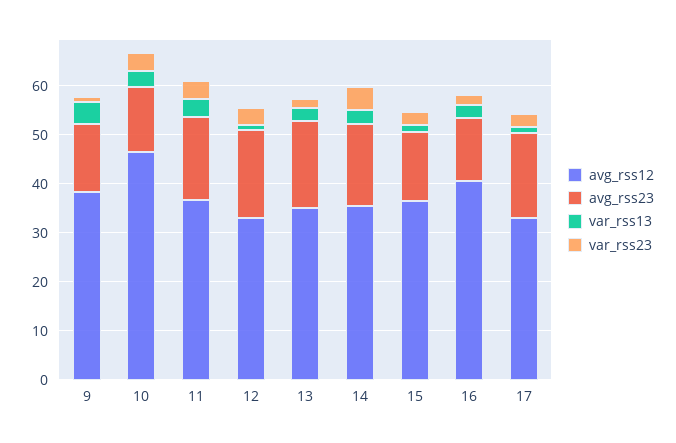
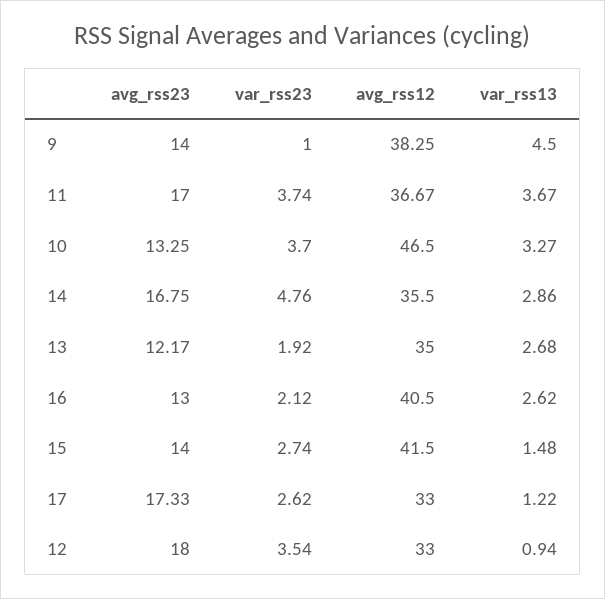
  {
    "avg_rss12": {
      "9": 38.25,
      "10": 46.5,
      "11": 36.67,
      "12": 33,
      "13": 35,
      "14": 35.5,
-     "15": 36,
+     "15": 41.5,
      "16": 40.5,
      "17": 33
    },
    "avg_rss23": {
      "9": 14,
      "10": 13.25,
      "11": 17,
      "12": 18,
-     "13": 18,
+     "13": 12.17,
      "14": 16.75,
      "15": 14,
      "16": 13,
      "17": 17.33
    },
    "var_rss13": {
      "9": 4.5,
      "10": 3.27,
      "11": 3.67,
      "12": 0.94,
      "13": 2.68,
      "14": 2.86,
      "15": 1.48,
      "16": 2.62,
      "17": 1.22
    },
    "var_rss23": {
      "9": 1,
      "10": 3.7,
      "11": 3.74,
      "12": 3.54,
      "13": 1.92,
      "14": 4.76,
      "15": 2.74,
      "16": 2.12,
      "17": 2.62
    }
  }

